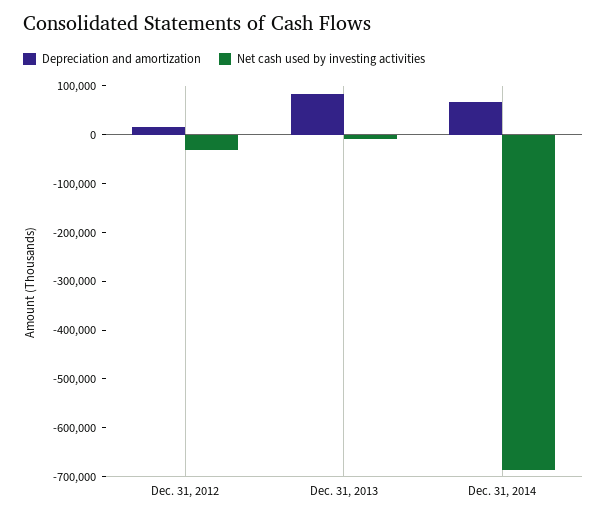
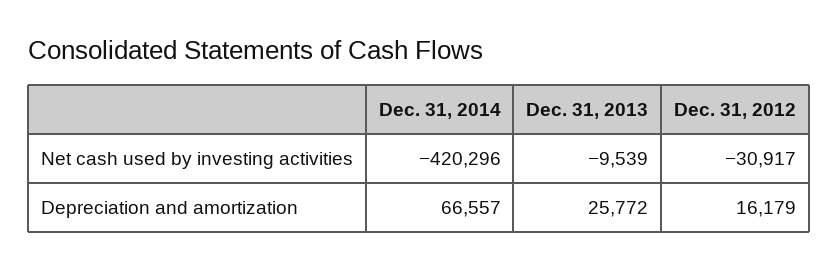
  {
    "Depreciation and amortization": {
      "Dec. 31, 2012": 16179,
-     "Dec. 31, 2013": 80000,
+     "Dec. 31, 2013": 25772,
      "Dec. 31, 2014": 66557
    },
    "Net cash used by investing activities": {
      "Dec. 31, 2012": -30917,
      "Dec. 31, 2013": -9539,
-     "Dec. 31, 2014": -680000
+     "Dec. 31, 2014": -420296
    }
  }

